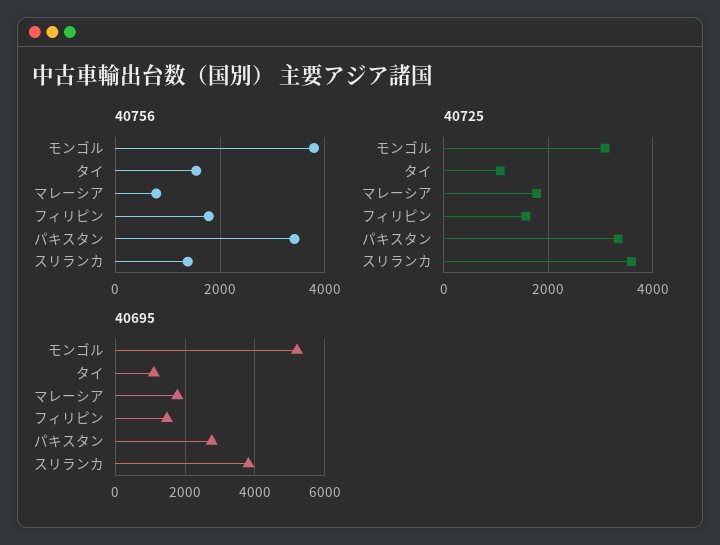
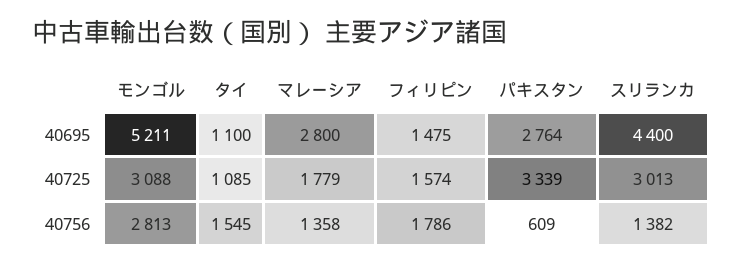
  {
    "40756": {
-     "モンゴル": 3800,
+     "モンゴル": 2813,
      "タイ": 1545,
-     "マレーシア": 800,
+     "マレーシア": 1358,
      "フィリピン": 1786,
-     "パキスタン": 3400,
+     "パキスタン": 609,
      "スリランカ": 1382
    },
    "40725": {
      "モンゴル": 3088,
      "タイ": 1085,
      "マレーシア": 1779,
      "フィリピン": 1574,
      "パキスタン": 3339,
-     "スリランカ": 3600
+     "スリランカ": 3013
    },
    "40695": {
      "モンゴル": 5211,
      "タイ": 1100,
-     "マレーシア": 1800,
+     "マレーシア": 2800,
      "フィリピン": 1475,
      "パキスタン": 2764,
-     "スリランカ": 3800
+     "スリランカ": 4400
    }
  }

